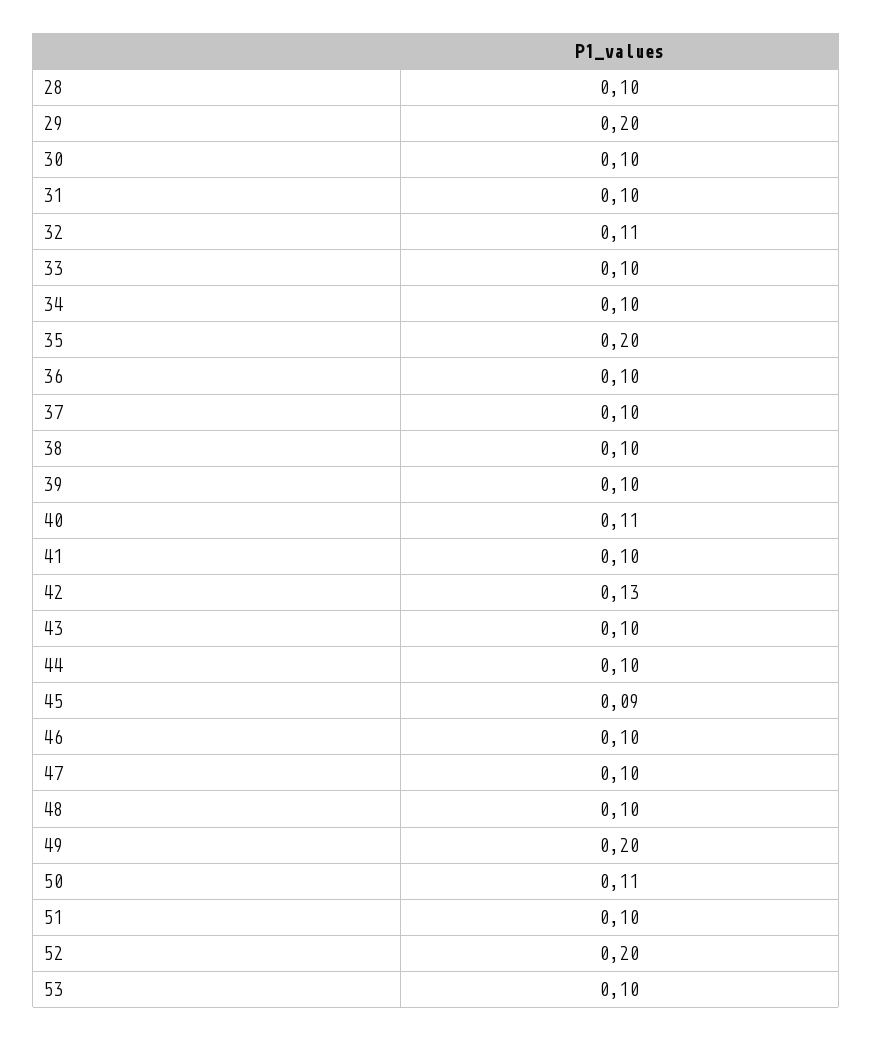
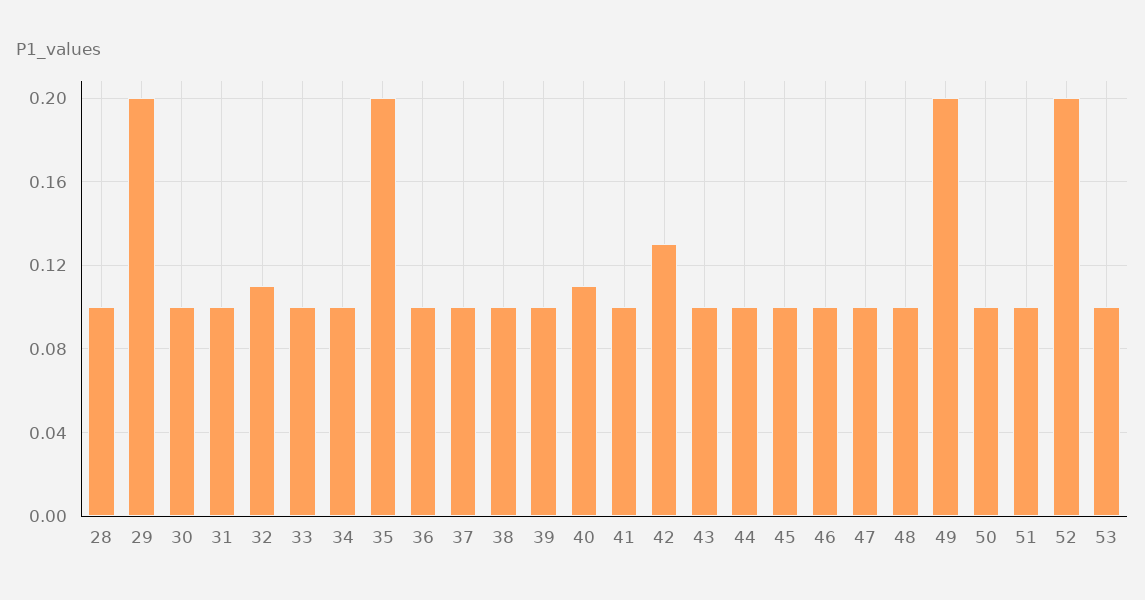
  {
    "28": 0.1,
    "29": 0.2,
    "30": 0.1,
    "31": 0.1,
    "32": 0.11,
    "33": 0.1,
    "34": 0.1,
    "35": 0.2,
    "36": 0.1,
    "37": 0.1,
    "38": 0.1,
    "39": 0.1,
    "40": 0.11,
    "41": 0.1,
    "42": 0.13,
    "43": 0.1,
    "44": 0.1,
-   "45": 0.09,
+   "45": 0.1,
    "46": 0.1,
    "47": 0.1,
    "48": 0.1,
    "49": 0.2,
-   "50": 0.11,
+   "50": 0.1,
    "51": 0.1,
    "52": 0.2,
    "53": 0.1
  }

